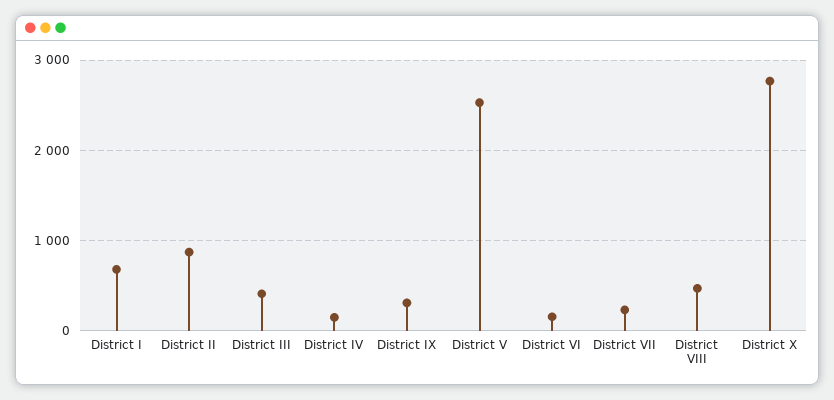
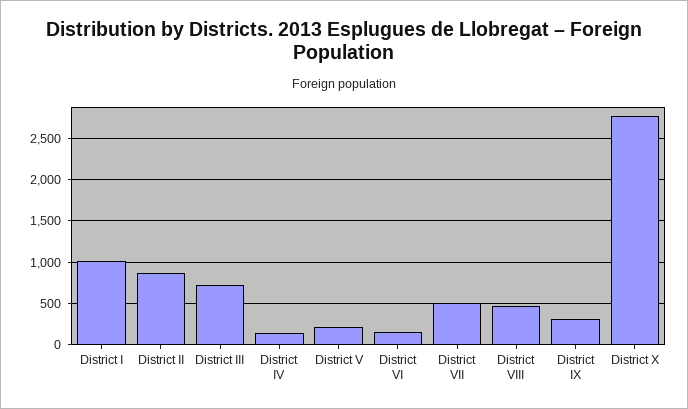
  {
-   "District I": 700,
+   "District I": 1000,
    "District II": 900,
-   "District III": 400,
+   "District III": 700,
    "District IV": 100,
    "District IX": 300,
-   "District V": 2500,
+   "District V": 200,
    "District VI": 200,
-   "District VII": 200,
+   "District VII": 500,
    "District VIII": 500,
    "District X": 2800
  }

